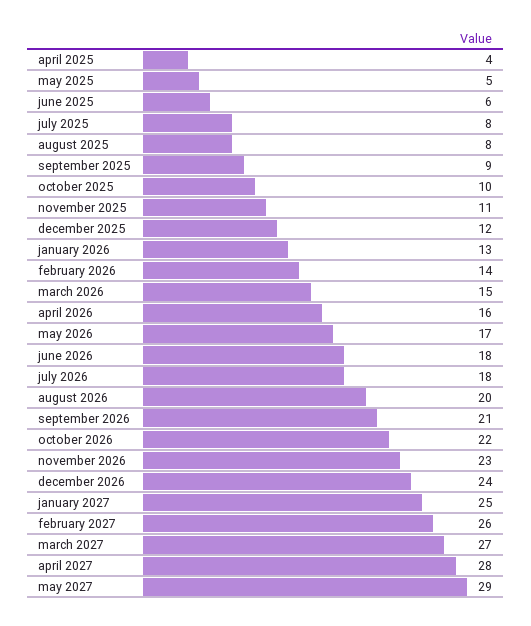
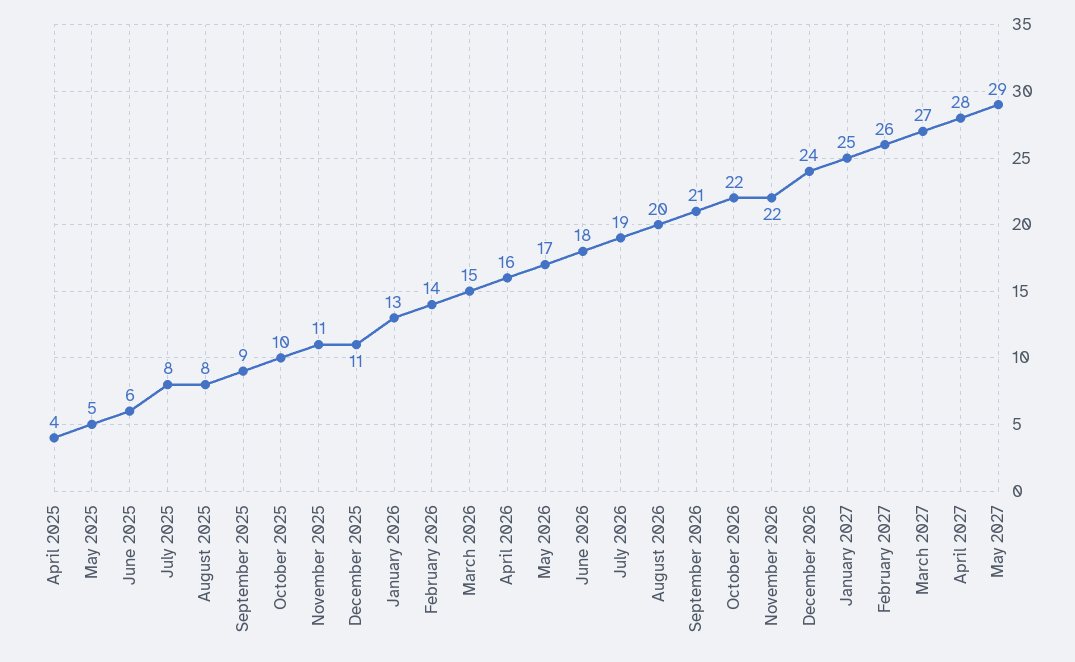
  {
    "april 2025": 4,
    "may 2025": 5,
    "june 2025": 6,
    "july 2025": 8,
    "august 2025": 8,
    "september 2025": 9,
    "october 2025": 10,
    "november 2025": 11,
-   "december 2025": 12,
+   "december 2025": 11,
    "january 2026": 13,
    "february 2026": 14,
    "march 2026": 15,
    "april 2026": 16,
    "may 2026": 17,
    "june 2026": 18,
-   "july 2026": 18,
+   "july 2026": 19,
    "august 2026": 20,
    "september 2026": 21,
    "october 2026": 22,
-   "november 2026": 23,
+   "november 2026": 22,
    "december 2026": 24,
    "january 2027": 25,
    "february 2027": 26,
    "march 2027": 27,
    "april 2027": 28,
    "may 2027": 29
  }

